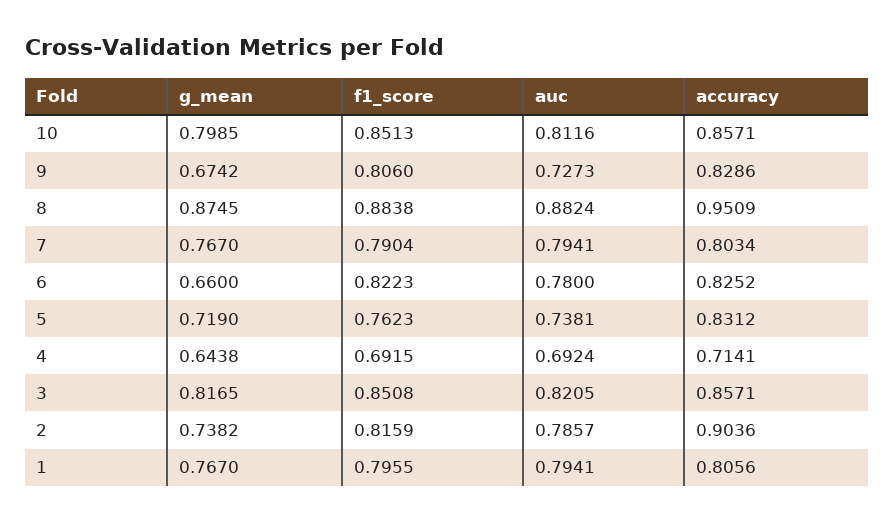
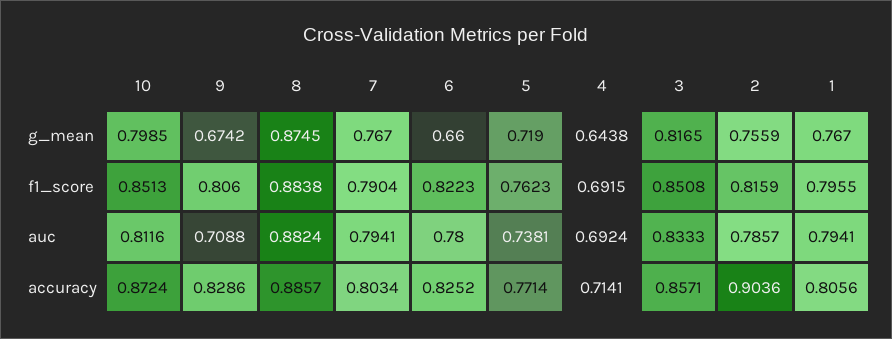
  {
    "g_mean": {
      "10": 0.7985,
      "9": 0.6742,
      "8": 0.8745,
      "7": 0.767,
      "6": 0.66,
      "5": 0.719,
      "4": 0.6438,
      "3": 0.8165,
-     "2": 0.7382,
+     "2": 0.7559,
      "1": 0.767
    },
    "f1_score": {
      "10": 0.8513,
      "9": 0.806,
      "8": 0.8838,
      "7": 0.7904,
      "6": 0.8223,
      "5": 0.7623,
      "4": 0.6915,
      "3": 0.8508,
      "2": 0.8159,
      "1": 0.7955
    },
    "auc": {
      "10": 0.8116,
-     "9": 0.7273,
+     "9": 0.7088,
      "8": 0.8824,
      "7": 0.7941,
      "6": 0.78,
      "5": 0.7381,
      "4": 0.6924,
-     "3": 0.8205,
+     "3": 0.8333,
      "2": 0.7857,
      "1": 0.7941
    },
    "accuracy": {
-     "10": 0.8571,
+     "10": 0.8724,
      "9": 0.8286,
-     "8": 0.9509,
+     "8": 0.8857,
      "7": 0.8034,
      "6": 0.8252,
-     "5": 0.8312,
+     "5": 0.7714,
      "4": 0.7141,
      "3": 0.8571,
      "2": 0.9036,
      "1": 0.8056
    }
  }

